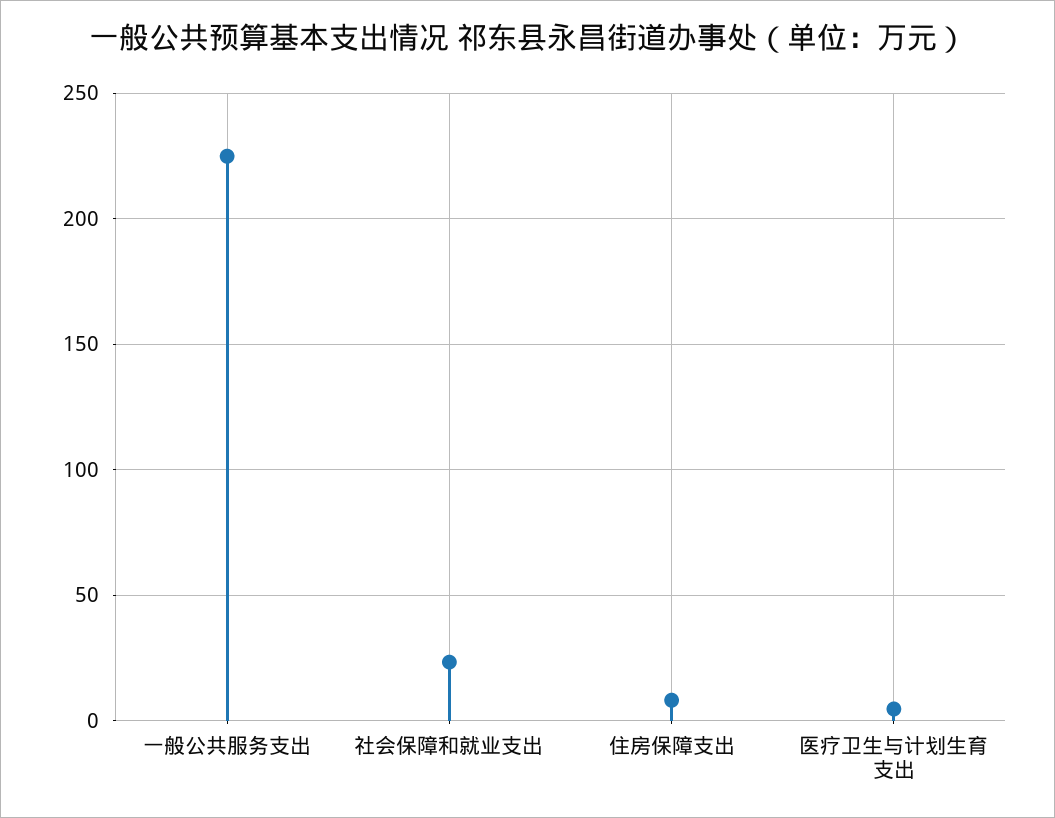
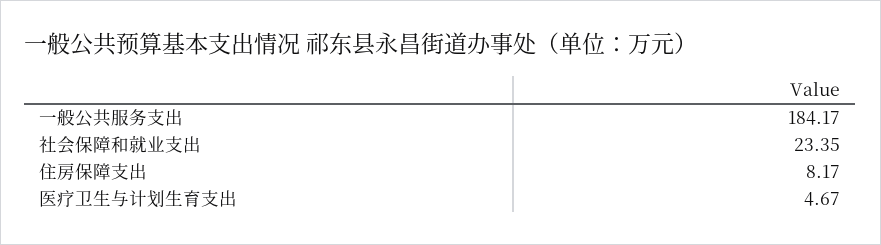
  {
-   "一般公共服务支出": 225,
+   "一般公共服务支出": 184.17,
    "社会保障和就业支出": 23.35,
    "住房保障支出": 8.17,
    "医疗卫生与计划生育支出": 4.67
  }

